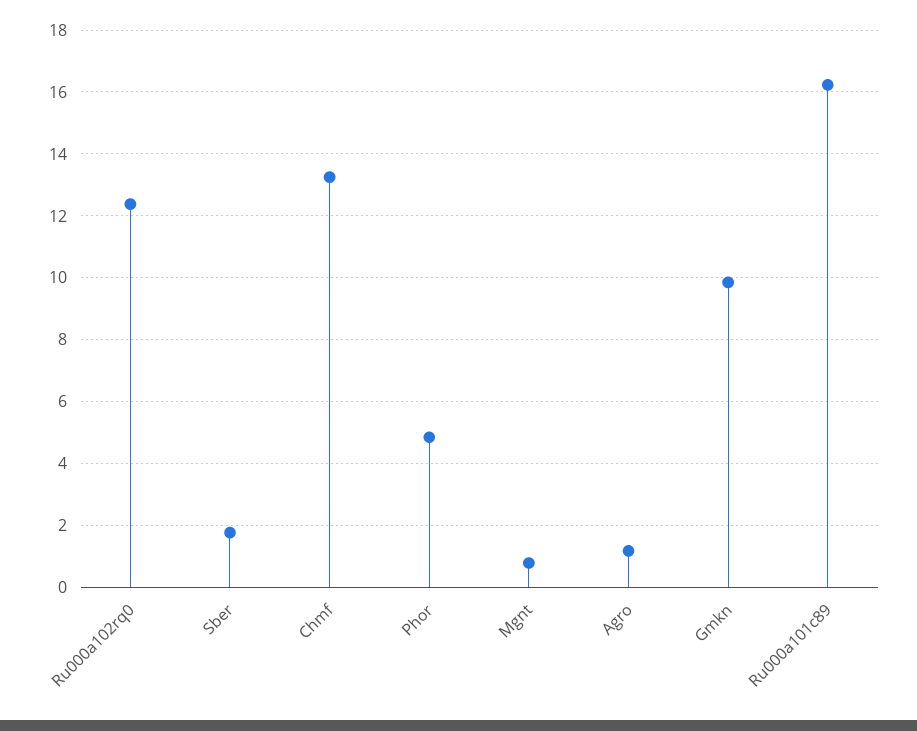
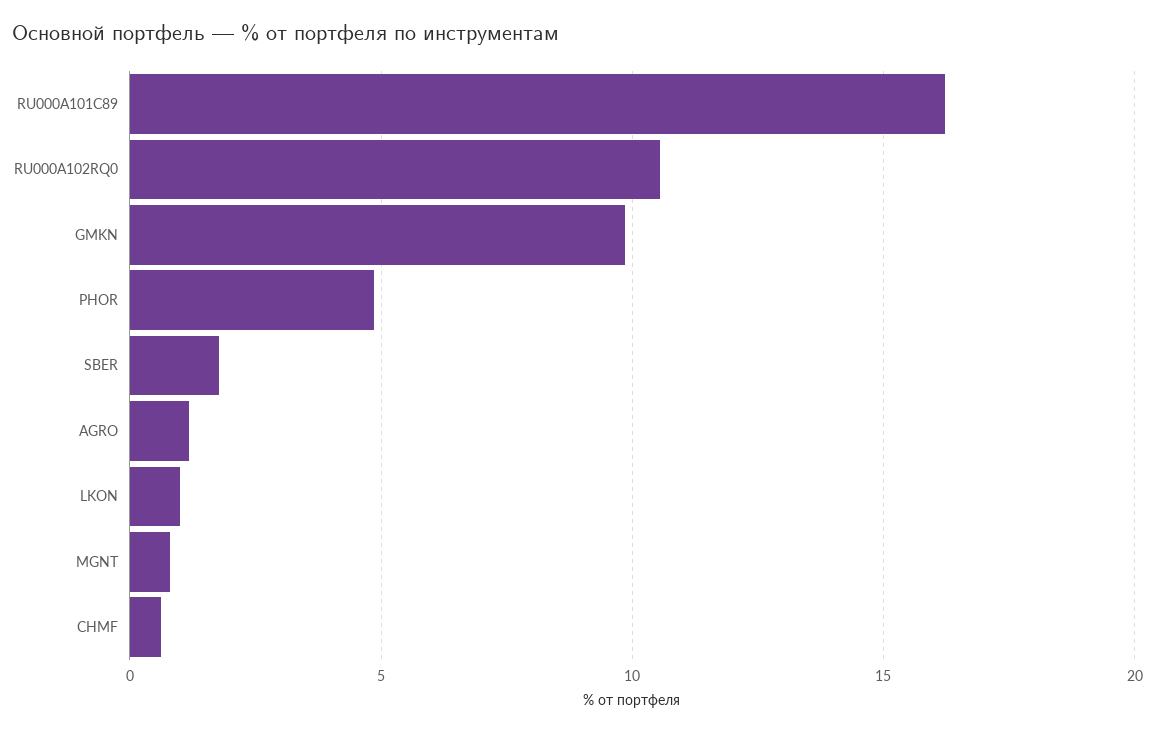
  {
-   "Ru000a102rq0": 12.4,
+   "Ru000a102rq0": 10.5,
    "Sber": 1.8,
-   "Chmf": 13.2,
+   "Chmf": 0.5,
    "Phor": 4.8,
    "Mgnt": 0.8,
    "Agro": 1.2,
    "Gmkn": 9.8,
-   "Ru000a101c89": 16.2
+   "Ru000a101c89": 16.2,
+   "LKON": 1
  }

